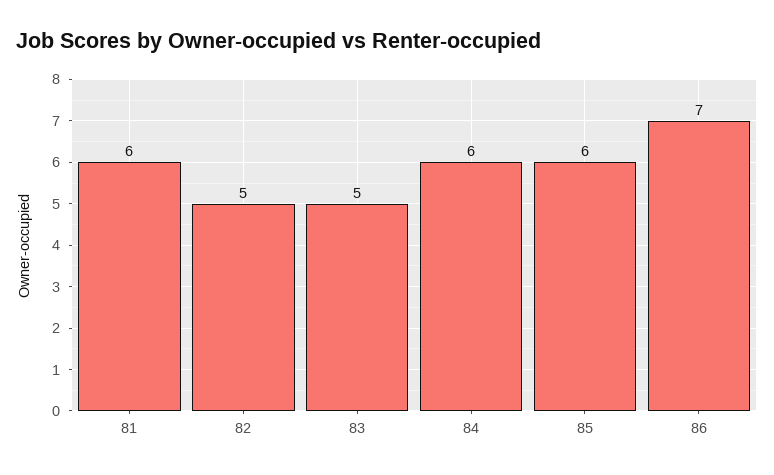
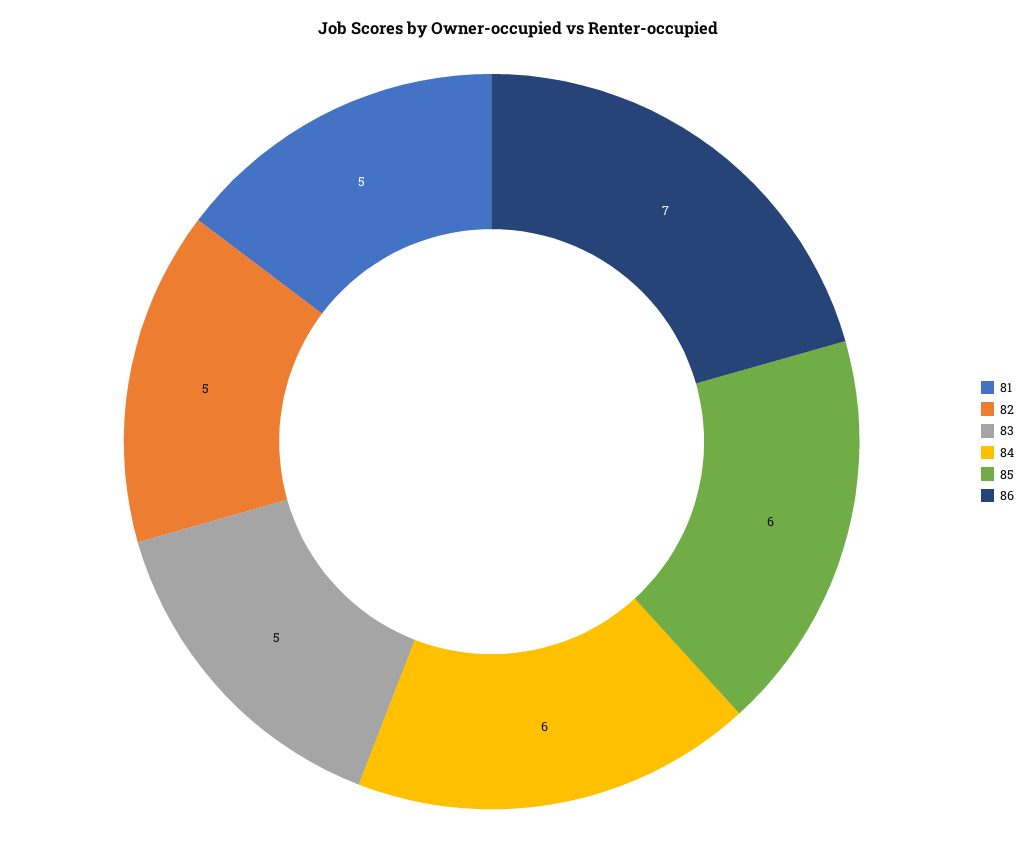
  {
-   "81": 6,
+   "81": 5,
    "82": 5,
    "83": 5,
    "84": 6,
    "85": 6,
    "86": 7
  }

